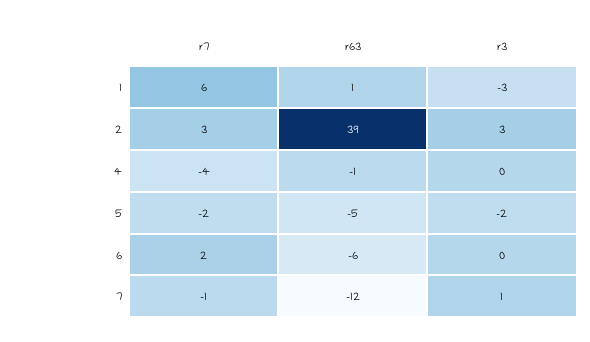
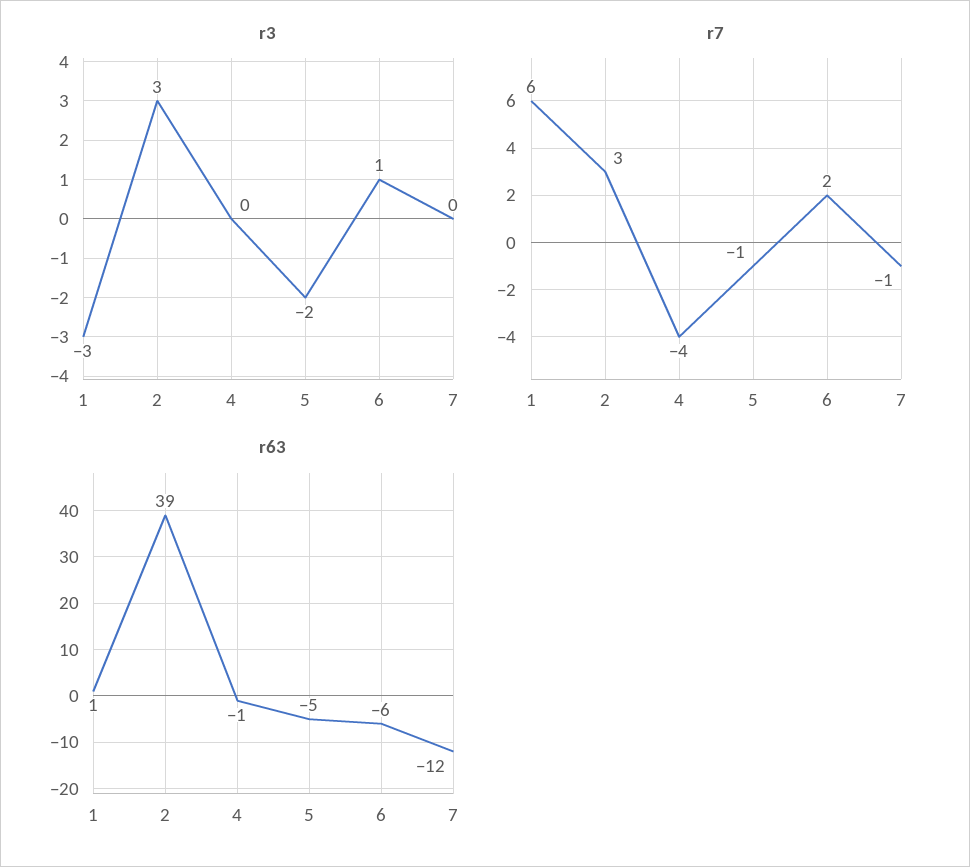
  {
    "r7": {
      "1": 6,
      "2": 3,
      "4": -4,
-     "5": -2,
+     "5": -1,
      "6": 2,
      "7": -1
    },
    "r63": {
      "1": 1,
      "2": 39,
      "4": -1,
      "5": -5,
      "6": -6,
      "7": -12
    },
    "r3": {
      "1": -3,
      "2": 3,
      "4": 0,
      "5": -2,
-     "6": 0,
+     "6": 1,
-     "7": 1
+     "7": 0
    }
  }

